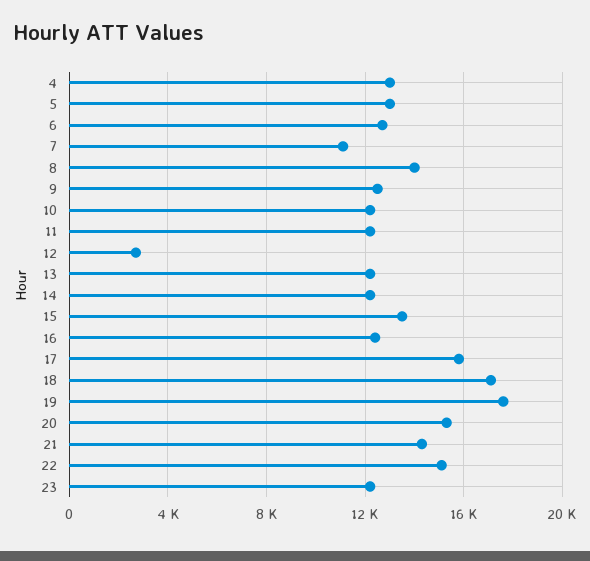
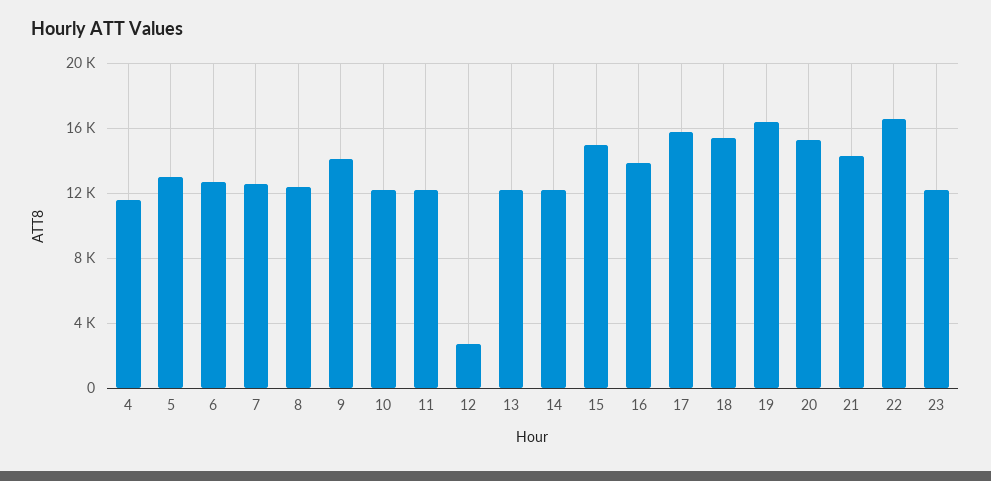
  {
-   "4": 13000,
+   "4": 11500,
    "5": 13000,
    "6": 12500,
-   "7": 11000,
+   "7": 12500,
-   "8": 14000,
+   "8": 12500,
-   "9": 12500,
+   "9": 14000,
    "10": 12000,
    "11": 12000,
    "12": 2500,
    "13": 12000,
    "14": 12000,
-   "15": 13500,
+   "15": 15000,
-   "16": 12500,
+   "16": 14000,
    "17": 16000,
-   "18": 17000,
+   "18": 15500,
-   "19": 17500,
+   "19": 16500,
    "20": 15500,
    "21": 14500,
-   "22": 15000,
+   "22": 16500,
    "23": 12000
  }

